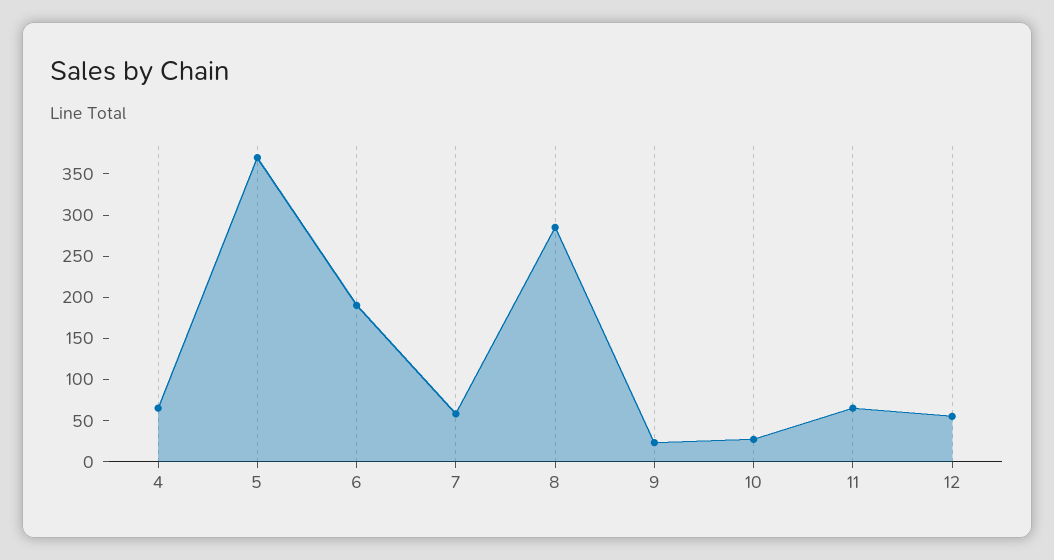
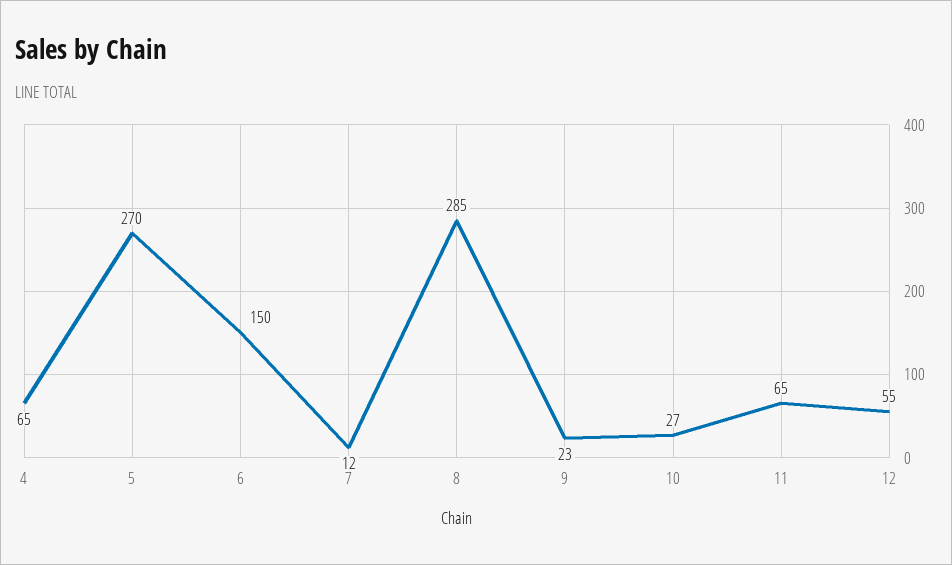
  {
    "4": 65,
-   "5": 370,
+   "5": 270,
-   "6": 190,
+   "6": 150,
-   "7": 60,
+   "7": 12,
    "8": 285,
    "9": 23,
    "10": 27,
    "11": 65,
    "12": 55
  }

